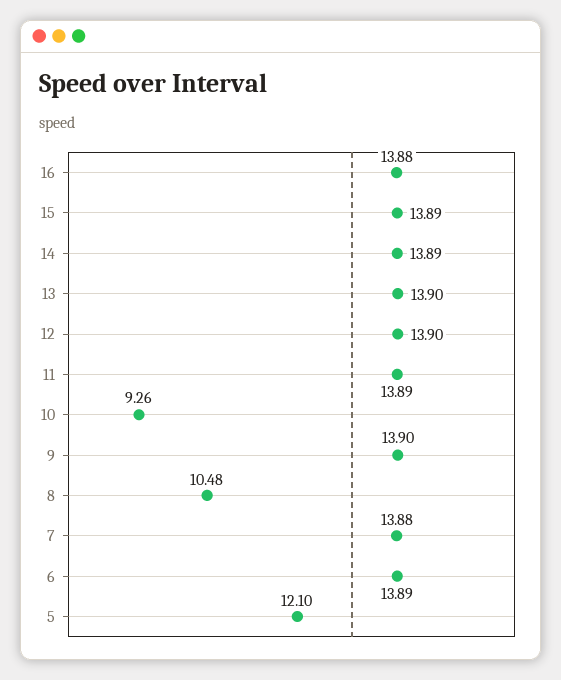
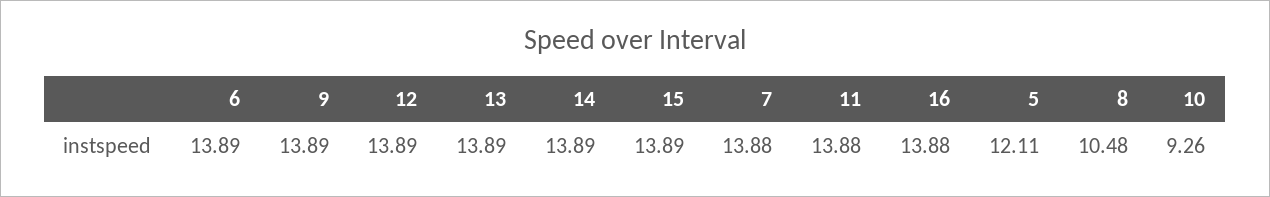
  {
    "16": 13.88,
    "15": 13.89,
    "14": 13.89,
-   "13": 13.9,
+   "13": 13.89,
-   "12": 13.9,
+   "12": 13.89,
-   "11": 13.89,
+   "11": 13.88,
    "10": 9.26,
-   "9": 13.9,
+   "9": 13.89,
    "8": 10.48,
    "7": 13.88,
    "6": 13.89,
-   "5": 12.1
+   "5": 12.11
  }

